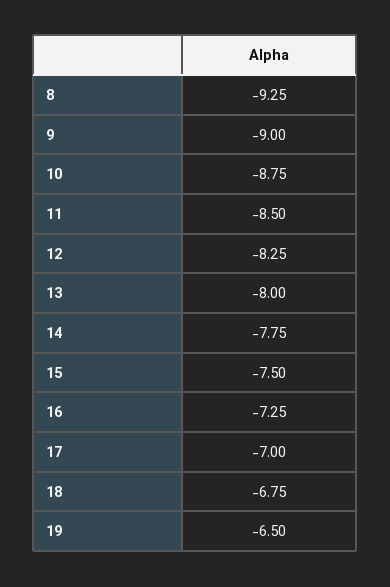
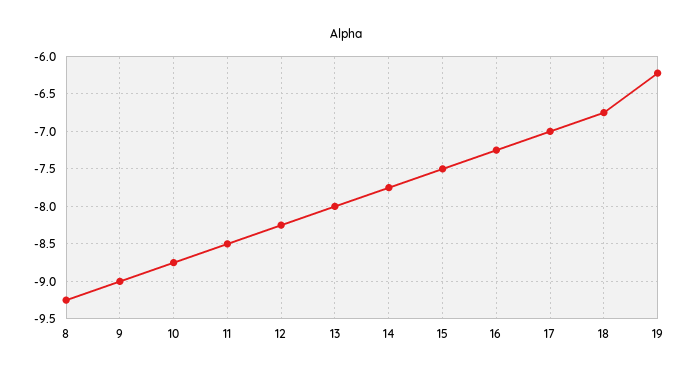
  {
    "8": -9.25,
    "9": -9,
    "10": -8.75,
    "11": -8.5,
    "12": -8.25,
    "13": -8,
    "14": -7.75,
    "15": -7.5,
    "16": -7.25,
    "17": -7,
    "18": -6.75,
-   "19": -6.5
+   "19": -6.2
  }

